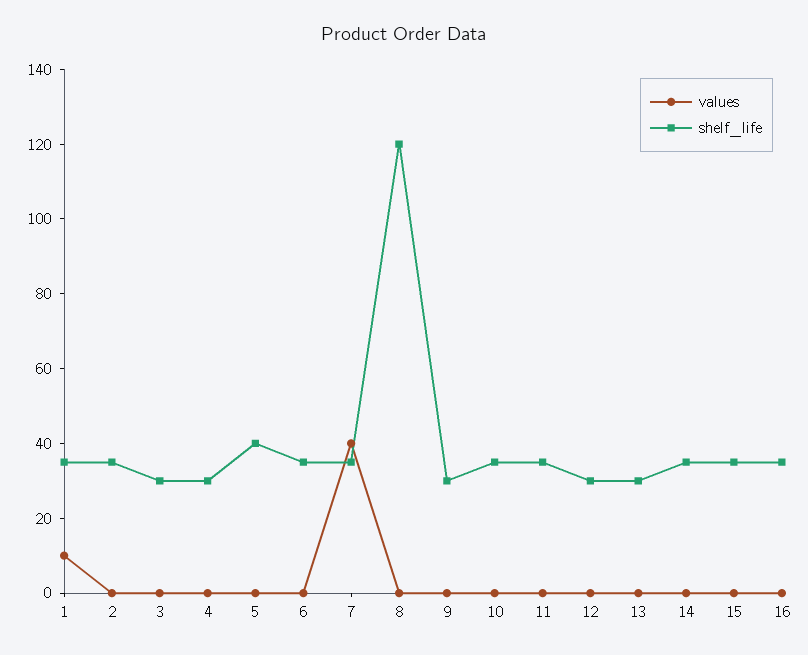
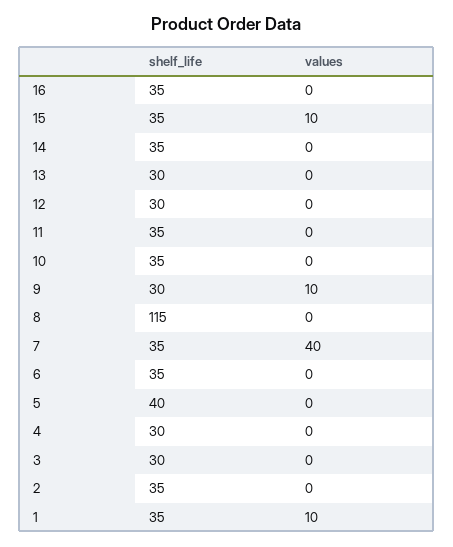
  {
    "values": {
      "1": 10,
      "2": 0,
      "3": 0,
      "4": 0,
      "5": 0,
      "6": 0,
      "7": 40,
      "8": 0,
-     "9": 0,
+     "9": 10,
      "10": 0,
      "11": 0,
      "12": 0,
      "13": 0,
      "14": 0,
-     "15": 0,
+     "15": 10,
      "16": 0
    },
    "shelf_life": {
      "1": 35,
      "2": 35,
      "3": 30,
      "4": 30,
      "5": 40,
      "6": 35,
      "7": 35,
-     "8": 120,
+     "8": 115,
      "9": 30,
      "10": 35,
      "11": 35,
      "12": 30,
      "13": 30,
      "14": 35,
      "15": 35,
      "16": 35
    }
  }

